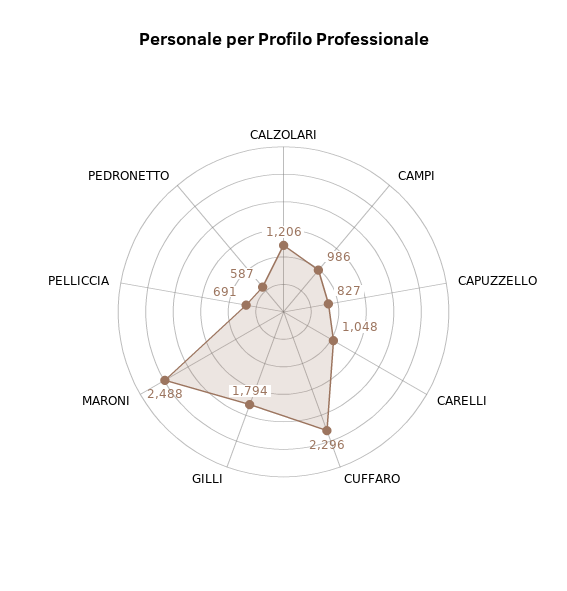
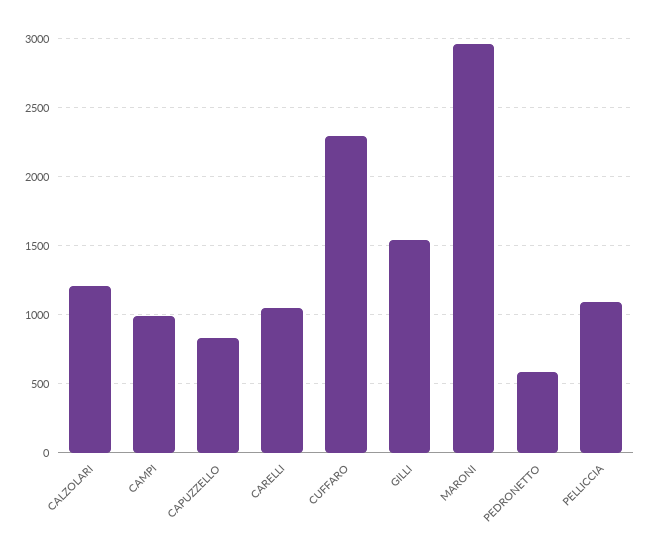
  {
    "CALZOLARI": 1206,
    "CAMPI": 986,
    "CAPUZZELLO": 827,
    "CARELLI": 1048,
    "CUFFARO": 2296,
-   "GILLI": 1794,
+   "GILLI": 1550,
-   "MARONI": 2488,
+   "MARONI": 2950,
-   "PELLICCIA": 691,
+   "PELLICCIA": 1100,
    "PEDRONETTO": 587
  }

